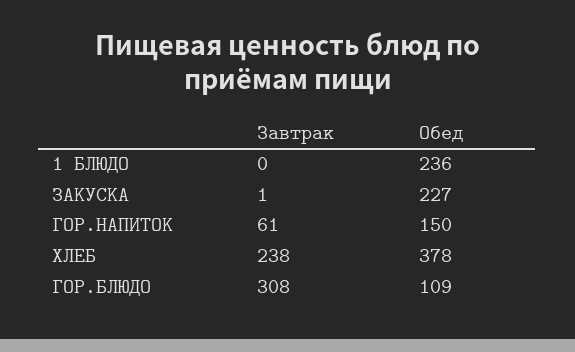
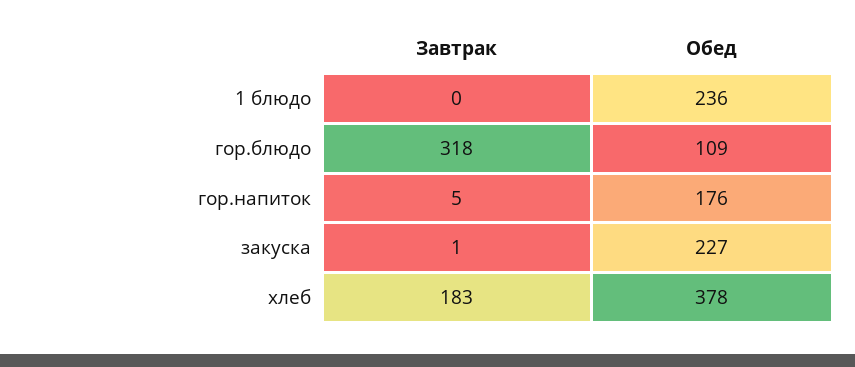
  {
    "Завтрак": {
      "1 БЛЮДО": 0,
      "ЗАКУСКА": 1,
-     "ГОР.НАПИТОК": 61,
+     "ГОР.НАПИТОК": 5,
-     "ХЛЕБ": 238,
+     "ХЛЕБ": 183,
-     "ГОР.БЛЮДО": 308
+     "ГОР.БЛЮДО": 318
    },
    "Обед": {
      "1 БЛЮДО": 236,
      "ЗАКУСКА": 227,
-     "ГОР.НАПИТОК": 150,
+     "ГОР.НАПИТОК": 176,
      "ХЛЕБ": 378,
      "ГОР.БЛЮДО": 109
    }
  }

